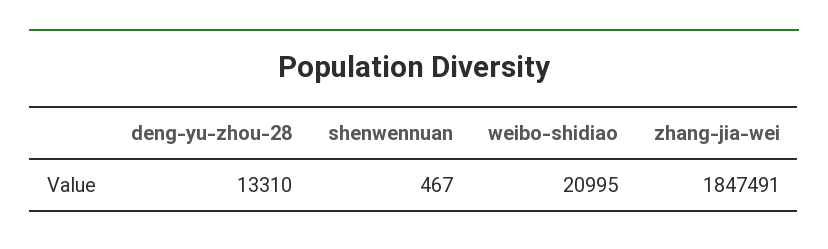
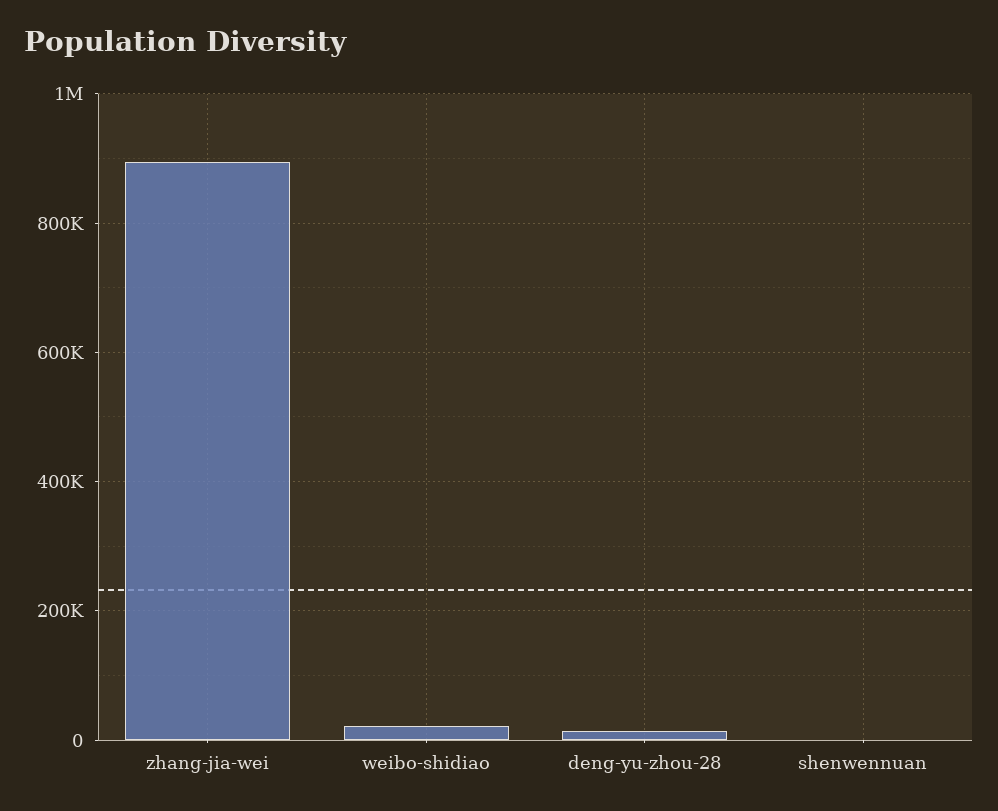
  {
    "deng-yu-zhou-28": 13310,
    "shenwennuan": 467,
    "weibo-shidiao": 20995,
-   "zhang-jia-wei": 1847491
+   "zhang-jia-wei": 900000
  }

